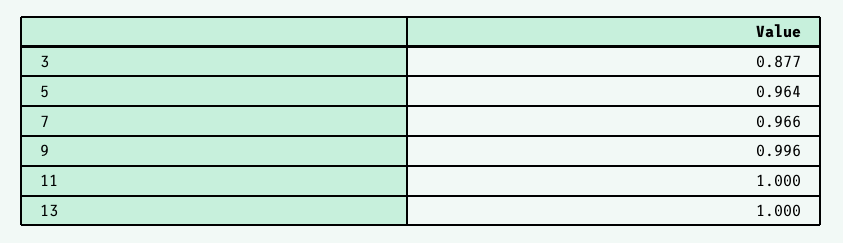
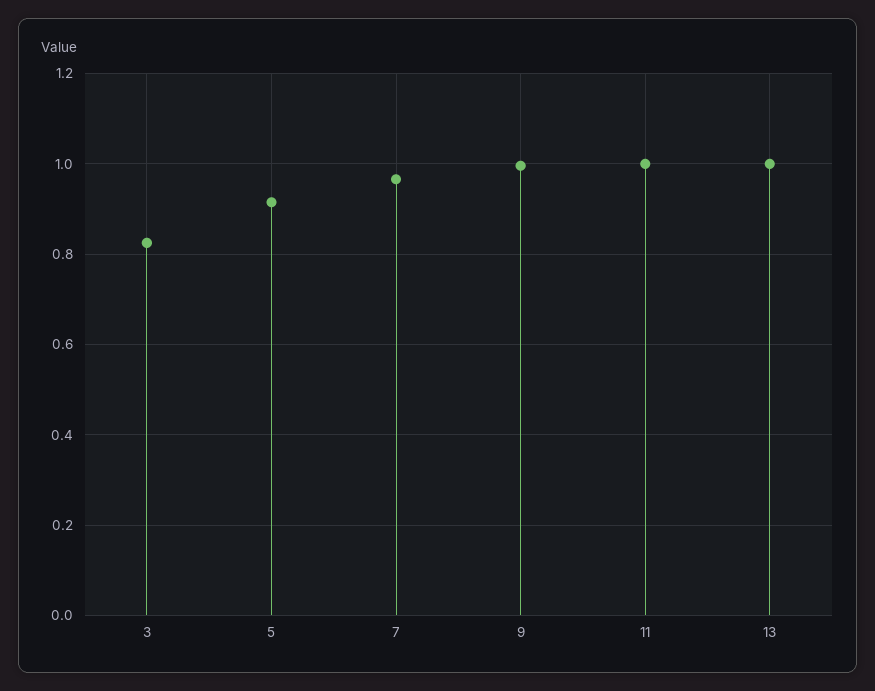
  {
-   "3": 0.877,
+   "3": 0.82,
-   "5": 0.964,
+   "5": 0.92,
    "7": 0.966,
    "9": 0.996,
    "11": 1,
    "13": 1
  }

